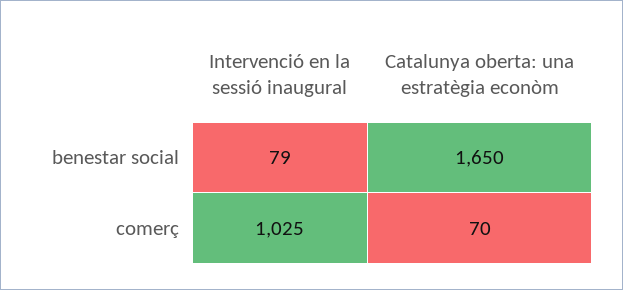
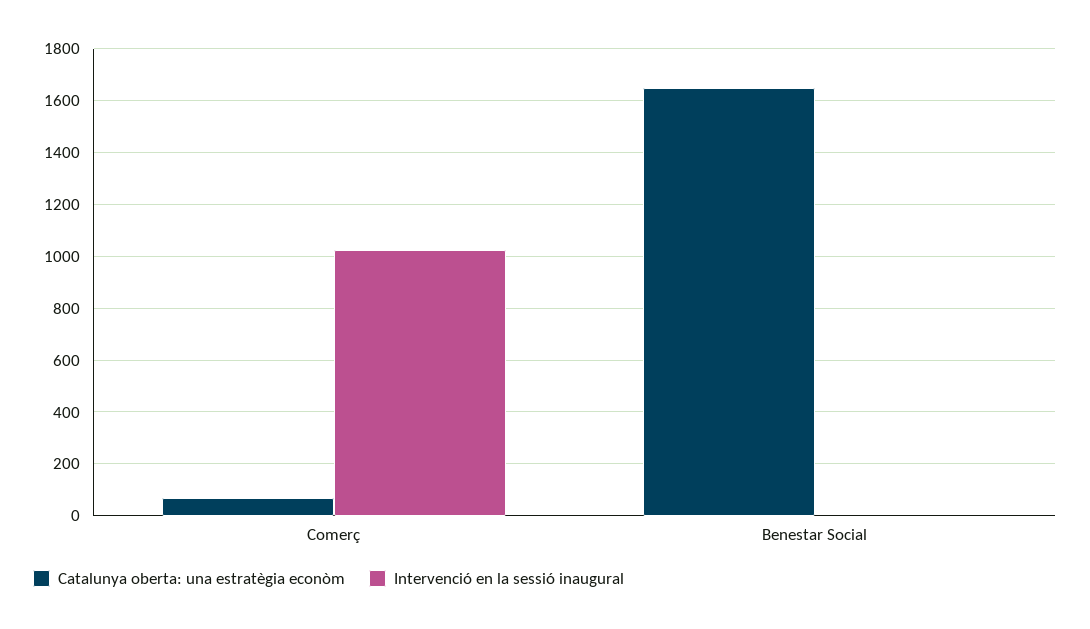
  {
    "Intervenció en la sessió inaugural": {
-     "benestar social": 79,
+     "benestar social": 0,
      "comerç": 1025
    },
    "Catalunya oberta: una estratègia econòm": {
      "benestar social": 1650,
      "comerç": 70
    }
  }

